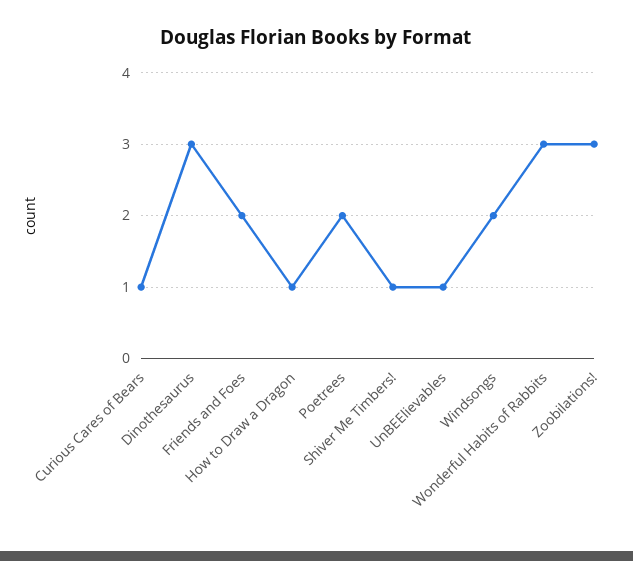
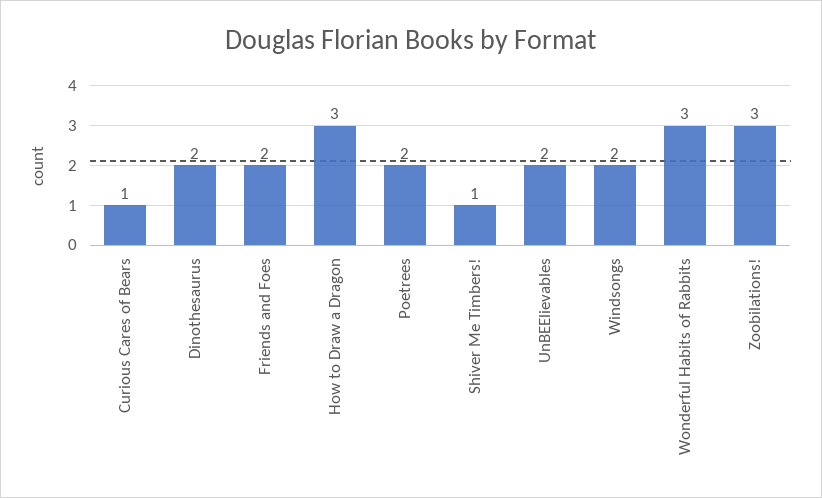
  {
    "Curious Cares of Bears": 1,
-   "Dinothesaurus": 3,
+   "Dinothesaurus": 2,
    "Friends and Foes": 2,
-   "How to Draw a Dragon": 1,
+   "How to Draw a Dragon": 3,
    "Poetrees": 2,
    "Shiver Me Timbers!": 1,
-   "UnBEElievables": 1,
+   "UnBEElievables": 2,
    "Windsongs": 2,
    "Wonderful Habits of Rabbits": 3,
    "Zoobilations!": 3
  }

